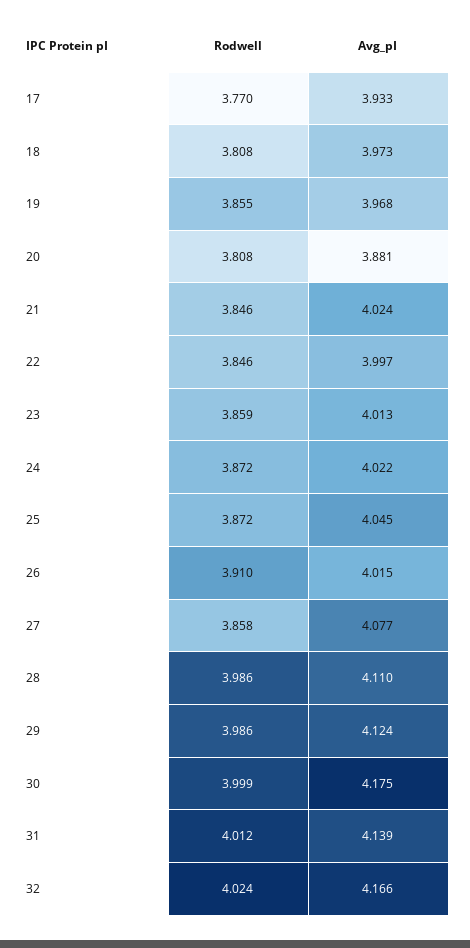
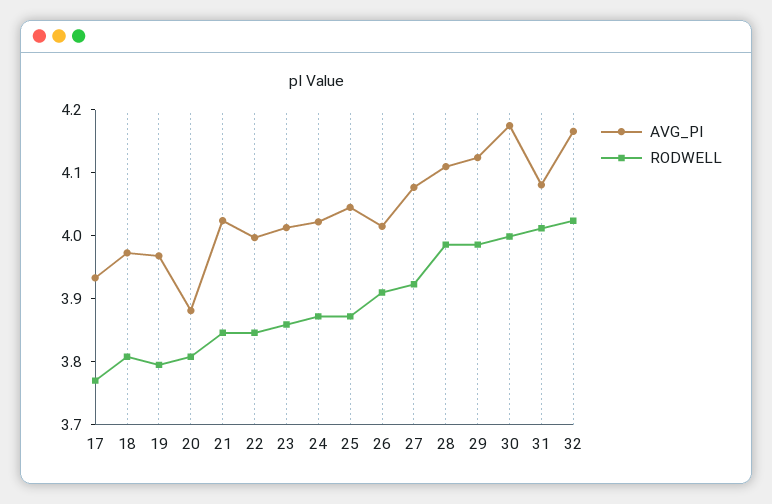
  {
    "Rodwell": {
      "17": 3.77,
      "18": 3.808,
-     "19": 3.855,
+     "19": 3.8,
      "20": 3.808,
      "21": 3.846,
      "22": 3.846,
      "23": 3.859,
      "24": 3.872,
      "25": 3.872,
      "26": 3.91,
-     "27": 3.858,
+     "27": 3.92,
      "28": 3.986,
      "29": 3.986,
      "30": 3.999,
      "31": 4.012,
      "32": 4.024
    },
    "Avg_pI": {
      "17": 3.933,
      "18": 3.973,
      "19": 3.968,
      "20": 3.881,
      "21": 4.024,
      "22": 3.997,
      "23": 4.013,
      "24": 4.022,
      "25": 4.045,
      "26": 4.015,
      "27": 4.077,
      "28": 4.11,
      "29": 4.124,
      "30": 4.175,
-     "31": 4.139,
+     "31": 4.08,
      "32": 4.166
    }
  }

